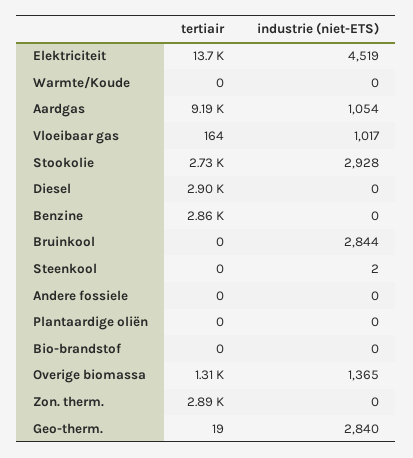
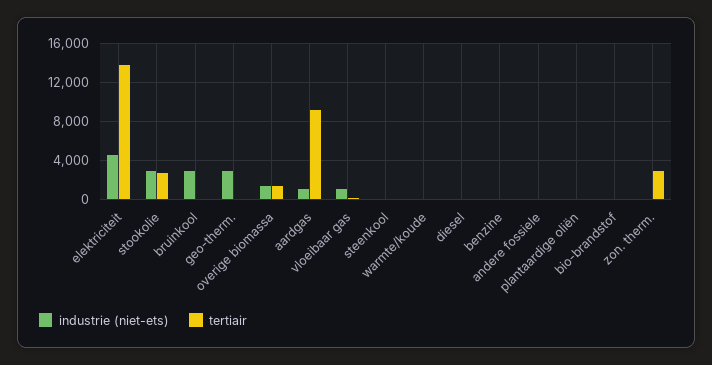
  {
    "tertiair": {
      "Elektriciteit": 13700,
      "Warmte/Koude": 0,
      "Aardgas": 9190,
      "Vloeibaar gas": 164,
      "Stookolie": 2730,
-     "Diesel": 2900,
+     "Diesel": 0,
-     "Benzine": 2860,
+     "Benzine": 0,
      "Bruinkool": 0,
      "Steenkool": 0,
      "Andere fossiele": 0,
      "Plantaardige oliën": 0,
      "Bio-brandstof": 0,
      "Overige biomassa": 1310,
      "Zon. therm.": 2890,
      "Geo-therm.": 19
    },
    "industrie (niet-ETS)": {
      "Elektriciteit": 4519,
      "Warmte/Koude": 0,
      "Aardgas": 1054,
      "Vloeibaar gas": 1017,
      "Stookolie": 2928,
      "Diesel": 0,
      "Benzine": 0,
      "Bruinkool": 2844,
      "Steenkool": 2,
      "Andere fossiele": 0,
      "Plantaardige oliën": 0,
      "Bio-brandstof": 0,
      "Overige biomassa": 1365,
      "Zon. therm.": 0,
      "Geo-therm.": 2840
    }
  }

